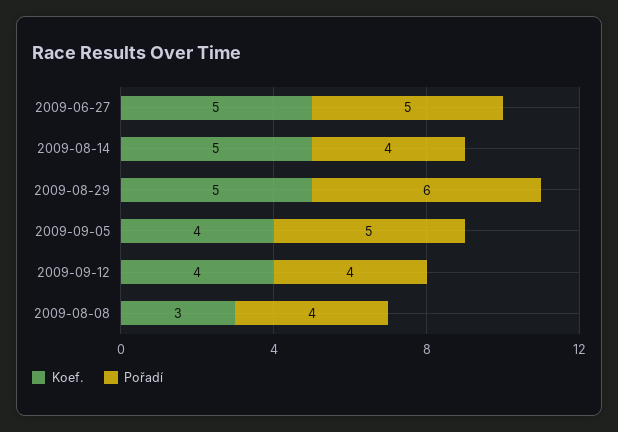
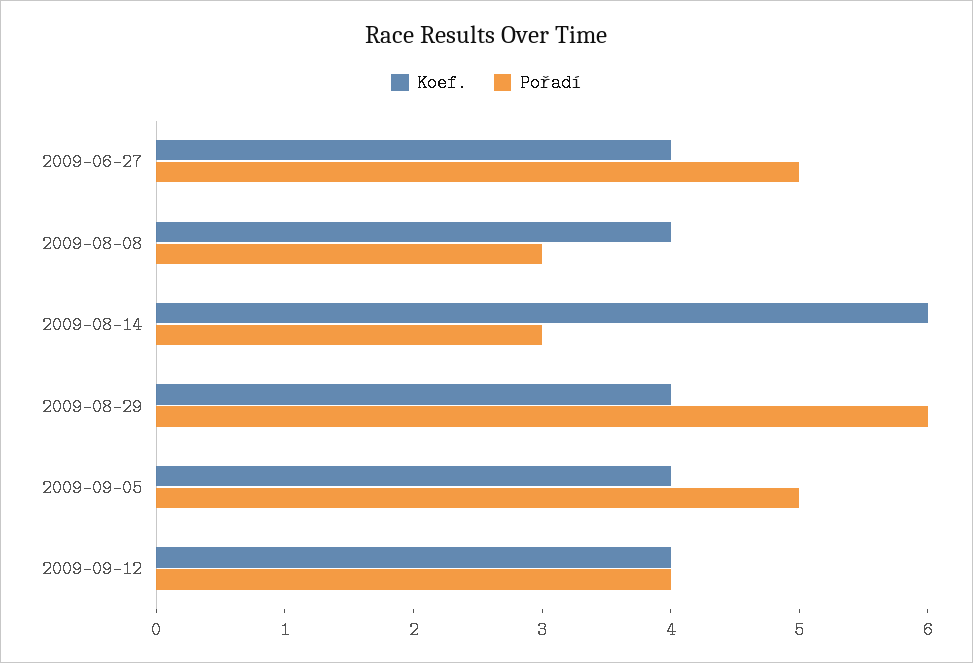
  {
    "Koef.": {
-     "2009-06-27": 5,
+     "2009-06-27": 4,
-     "2009-08-14": 5,
+     "2009-08-14": 6,
-     "2009-08-29": 5,
+     "2009-08-29": 4,
      "2009-09-05": 4,
      "2009-09-12": 4,
-     "2009-08-08": 3
+     "2009-08-08": 4
    },
    "Pořadí": {
      "2009-06-27": 5,
-     "2009-08-14": 4,
+     "2009-08-14": 3,
      "2009-08-29": 6,
      "2009-09-05": 5,
      "2009-09-12": 4,
-     "2009-08-08": 4
+     "2009-08-08": 3
    }
  }

